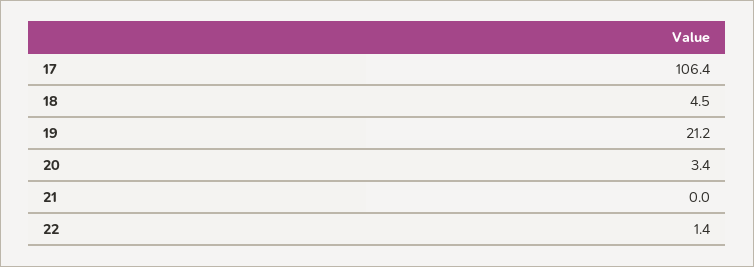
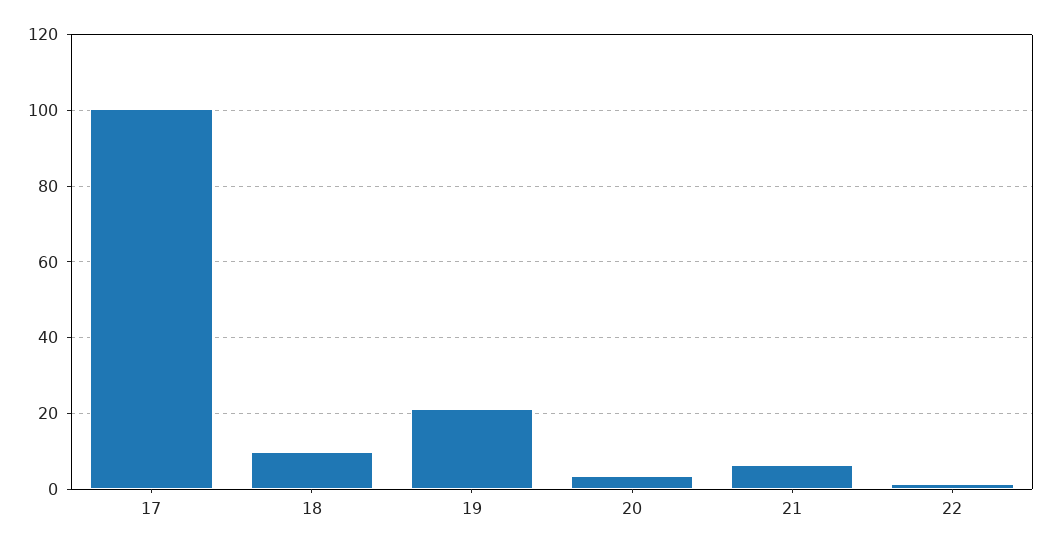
  {
-   "17": 106.4,
+   "17": 100,
-   "18": 4.5,
+   "18": 10,
    "19": 21.2,
    "20": 3.4,
-   "21": 0,
+   "21": 6,
    "22": 1.4
  }

